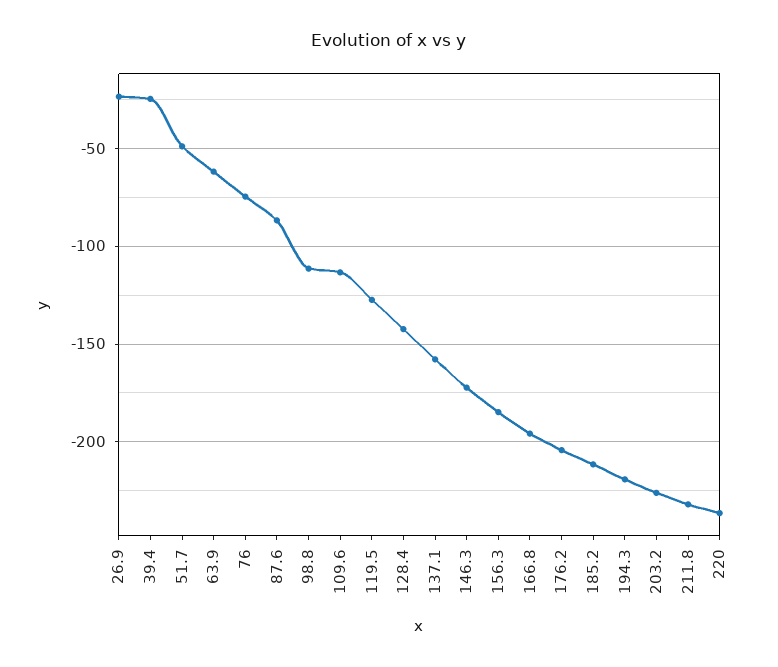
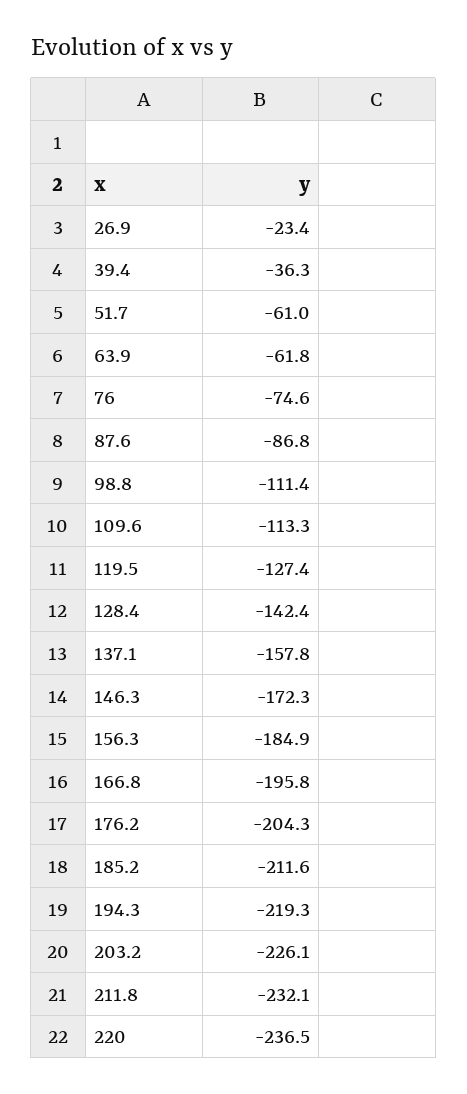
  {
    "26.9": -23.4,
-   "39.4": -25,
+   "39.4": -36.3,
-   "51.7": -50,
+   "51.7": -61,
    "63.9": -61.8,
    "76": -74.6,
    "87.6": -86.8,
    "98.8": -111.4,
    "109.6": -113.3,
    "119.5": -127.4,
    "128.4": -142.4,
    "137.1": -157.8,
    "146.3": -172.3,
    "156.3": -184.9,
    "166.8": -195.8,
    "176.2": -204.3,
    "185.2": -211.6,
    "194.3": -219.3,
    "203.2": -226.1,
    "211.8": -232.1,
    "220": -236.5
  }

